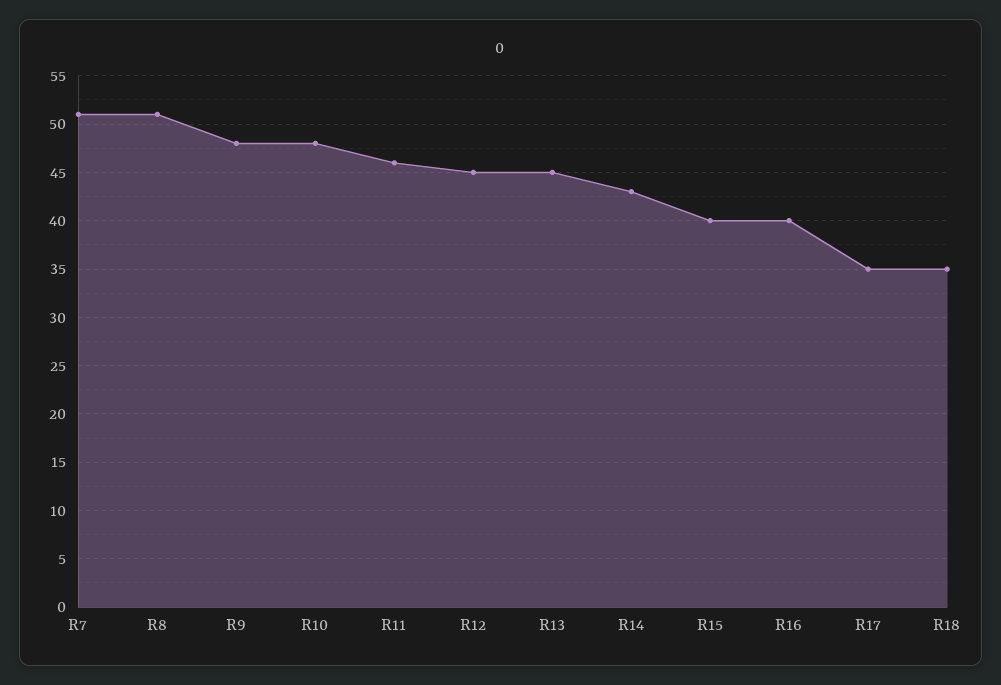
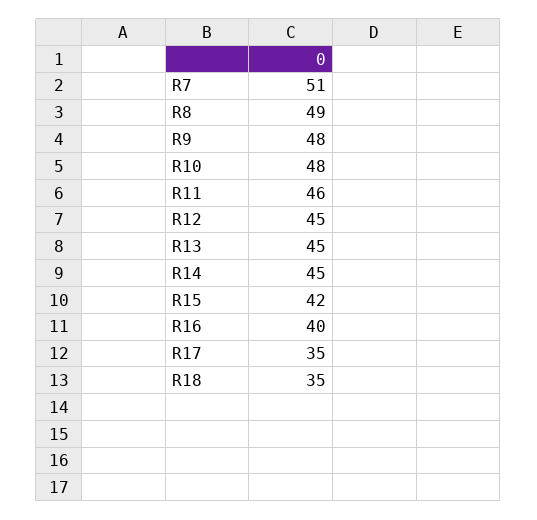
  {
    "R7": 51,
-   "R8": 51,
+   "R8": 49,
    "R9": 48,
    "R10": 48,
    "R11": 46,
    "R12": 45,
    "R13": 45,
-   "R14": 43,
+   "R14": 45,
-   "R15": 40,
+   "R15": 42,
    "R16": 40,
    "R17": 35,
    "R18": 35
  }

